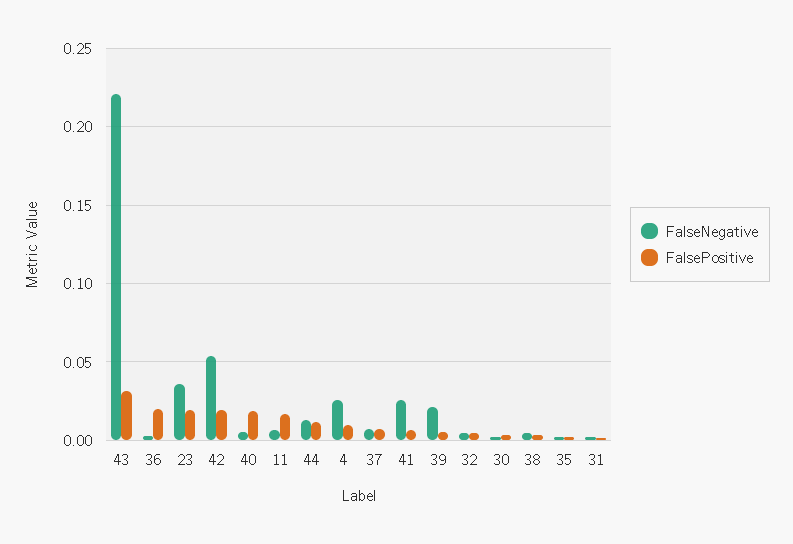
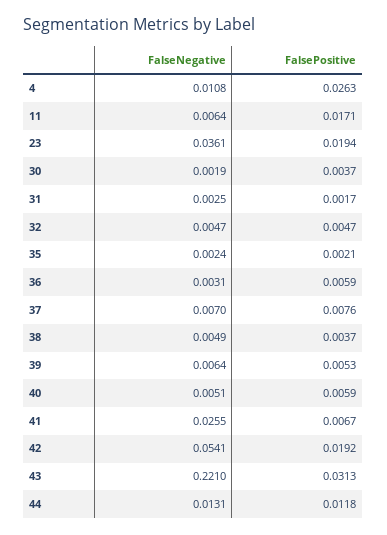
  {
    "FalseNegative": {
      "43": 0.221,
      "36": 0.0031,
      "23": 0.0361,
      "42": 0.0541,
      "40": 0.0051,
      "11": 0.0064,
      "44": 0.0131,
-     "4": 0.025,
+     "4": 0.0108,
      "37": 0.007,
      "41": 0.0255,
-     "39": 0.02,
+     "39": 0.0064,
      "32": 0.0047,
      "30": 0.0019,
      "38": 0.0049,
      "35": 0.0024,
      "31": 0.0025
    },
    "FalsePositive": {
      "43": 0.0313,
-     "36": 0.02,
+     "36": 0.0059,
      "23": 0.0194,
      "42": 0.0192,
-     "40": 0.02,
+     "40": 0.0059,
      "11": 0.0171,
      "44": 0.0118,
-     "4": 0.01,
+     "4": 0.0263,
      "37": 0.0076,
      "41": 0.0067,
      "39": 0.0053,
      "32": 0.0047,
      "30": 0.0037,
      "38": 0.0037,
      "35": 0.0021,
      "31": 0.0017
    }
  }

